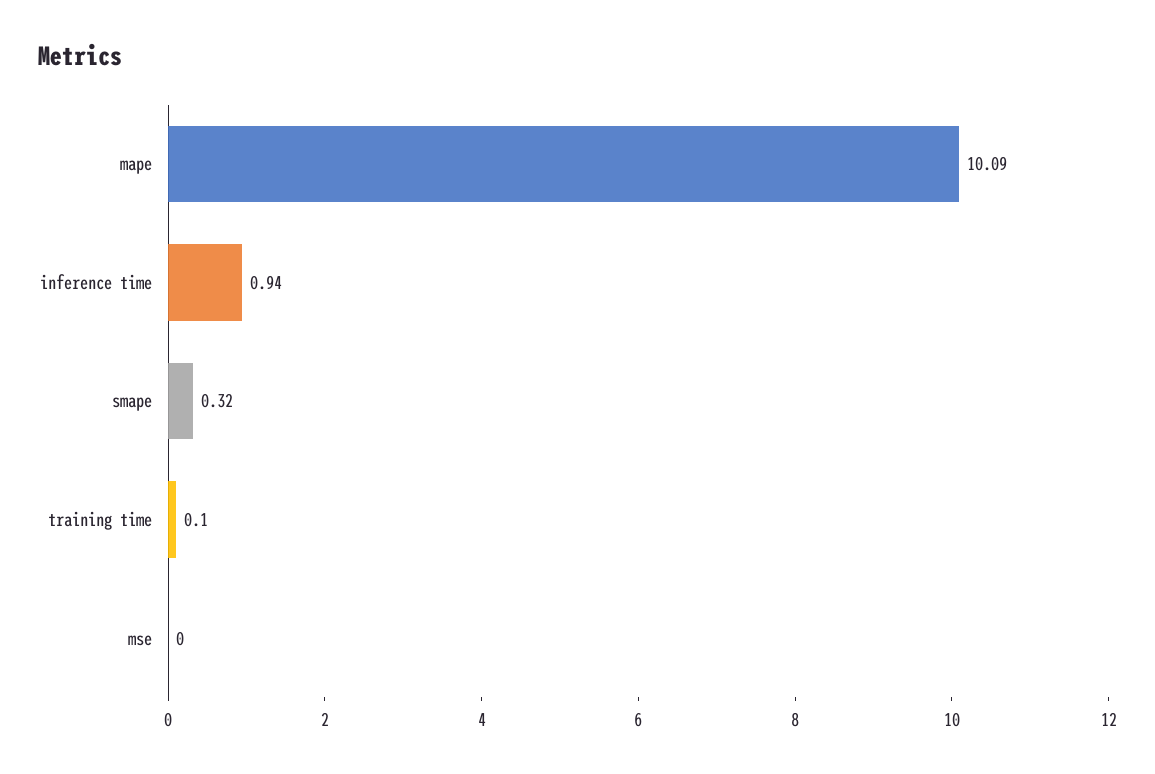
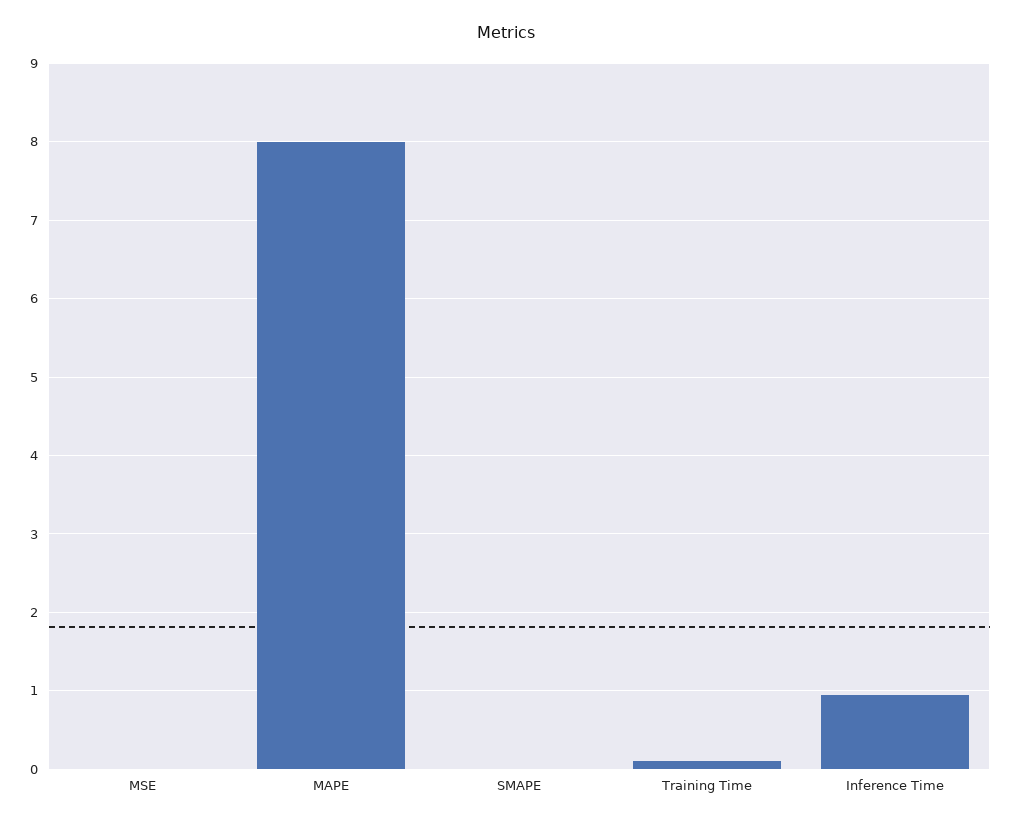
  {
-   "mape": 10.09,
+   "mape": 8,
    "inference time": 0.94,
-   "smape": 0.32,
+   "smape": 0,
    "training time": 0.1,
    "mse": 0
  }

